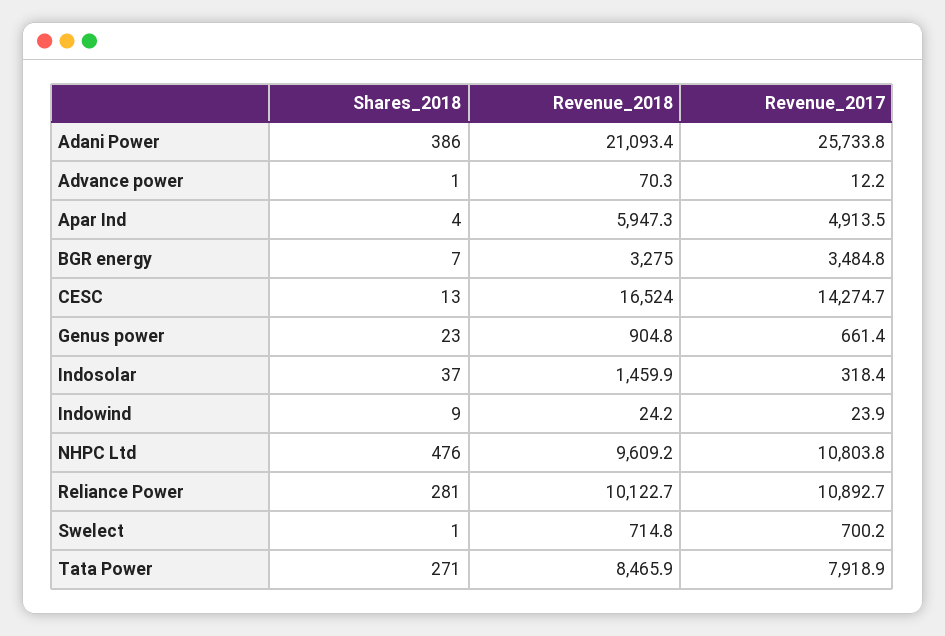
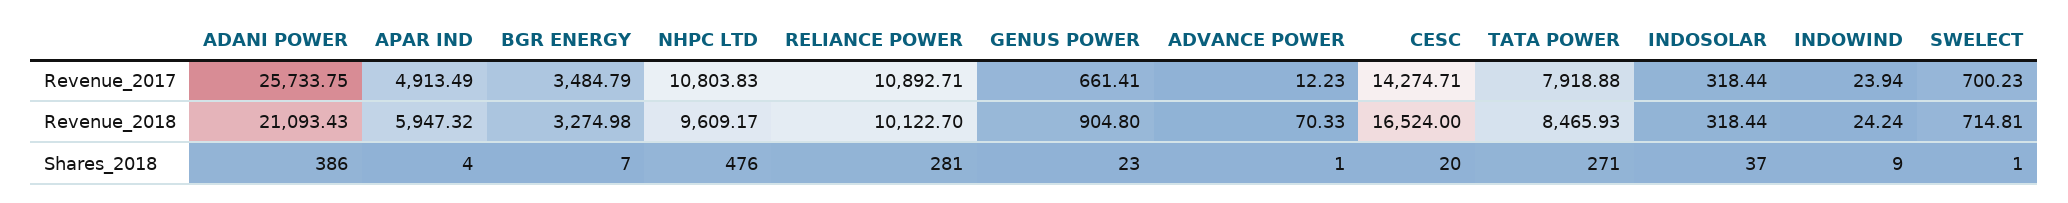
  {
    "Shares_2018": {
      "Adani Power": 386,
      "Advance power": 1,
      "Apar Ind": 4,
      "BGR energy": 7,
-     "CESC": 13,
+     "CESC": 20,
      "Genus power": 23,
      "Indosolar": 37,
      "Indowind": 9,
      "NHPC Ltd": 476,
      "Reliance Power": 281,
      "Swelect": 1,
      "Tata Power": 271
    },
    "Revenue_2018": {
      "Adani Power": 21093.43,
      "Advance power": 70.33,
      "Apar Ind": 5947.32,
      "BGR energy": 3274.98,
      "CESC": 16524,
      "Genus power": 904.8,
-     "Indosolar": 1459.9,
+     "Indosolar": 318.44,
      "Indowind": 24.24,
      "NHPC Ltd": 9609.17,
      "Reliance Power": 10122.7,
      "Swelect": 714.81,
      "Tata Power": 8465.93
    },
    "Revenue_2017": {
      "Adani Power": 25733.75,
      "Advance power": 12.23,
      "Apar Ind": 4913.49,
      "BGR energy": 3484.79,
      "CESC": 14274.71,
      "Genus power": 661.41,
      "Indosolar": 318.44,
      "Indowind": 23.94,
      "NHPC Ltd": 10803.83,
      "Reliance Power": 10892.71,
      "Swelect": 700.23,
      "Tata Power": 7918.88
    }
  }

